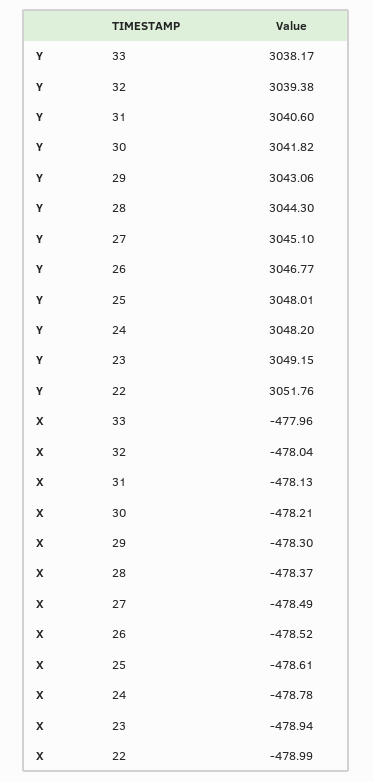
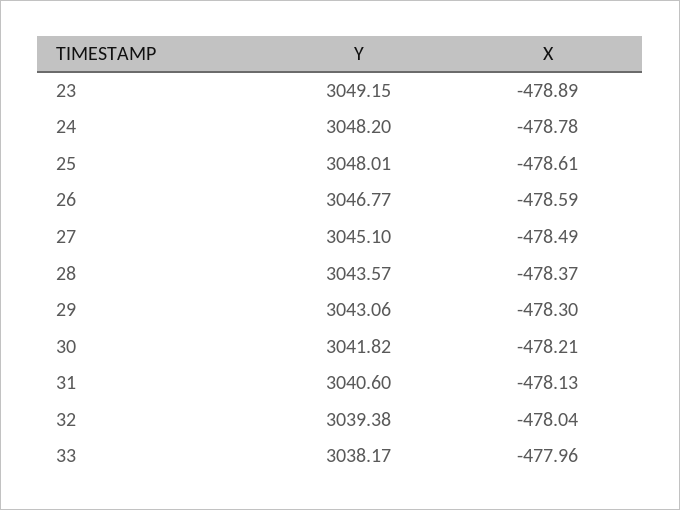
  {
    "Y": {
      "33": 3038.17,
      "32": 3039.38,
      "31": 3040.6,
      "30": 3041.82,
      "29": 3043.06,
-     "28": 3044.3,
+     "28": 3043.57,
      "27": 3045.1,
      "26": 3046.77,
      "25": 3048.01,
      "24": 3048.2,
-     "23": 3049.15,
+     "23": 3049.15
-     "22": 3051.76
    },
    "X": {
      "33": -477.96,
      "32": -478.04,
      "31": -478.13,
      "30": -478.21,
      "29": -478.3,
      "28": -478.37,
      "27": -478.49,
-     "26": -478.52,
+     "26": -478.59,
      "25": -478.61,
      "24": -478.78,
-     "23": -478.94,
+     "23": -478.89
-     "22": -478.99
    }
  }

